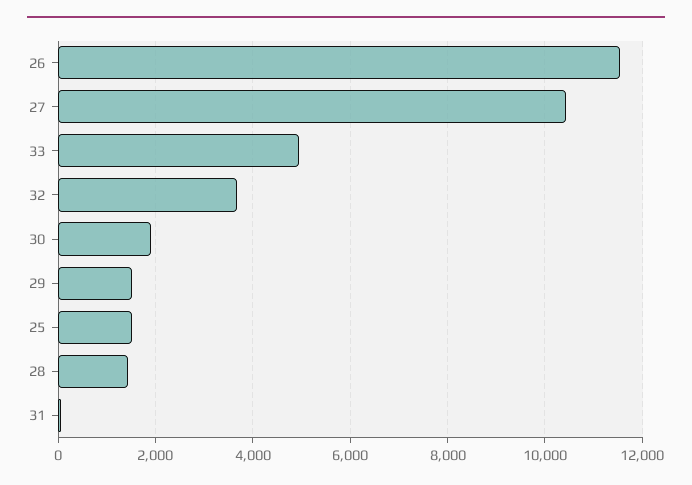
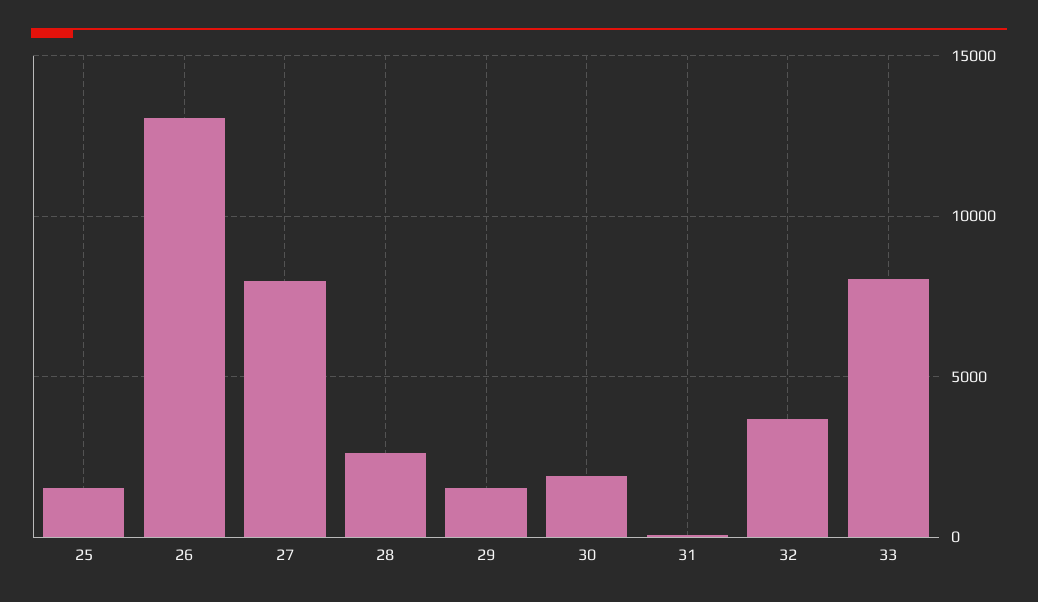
  {
-   "26": 11600,
+   "26": 13000,
-   "27": 10400,
+   "27": 8000,
-   "33": 5000,
+   "33": 8000,
    "32": 3600,
    "30": 2000,
    "29": 1600,
    "25": 1600,
-   "28": 1400,
+   "28": 2500,
    "31": 0
  }

